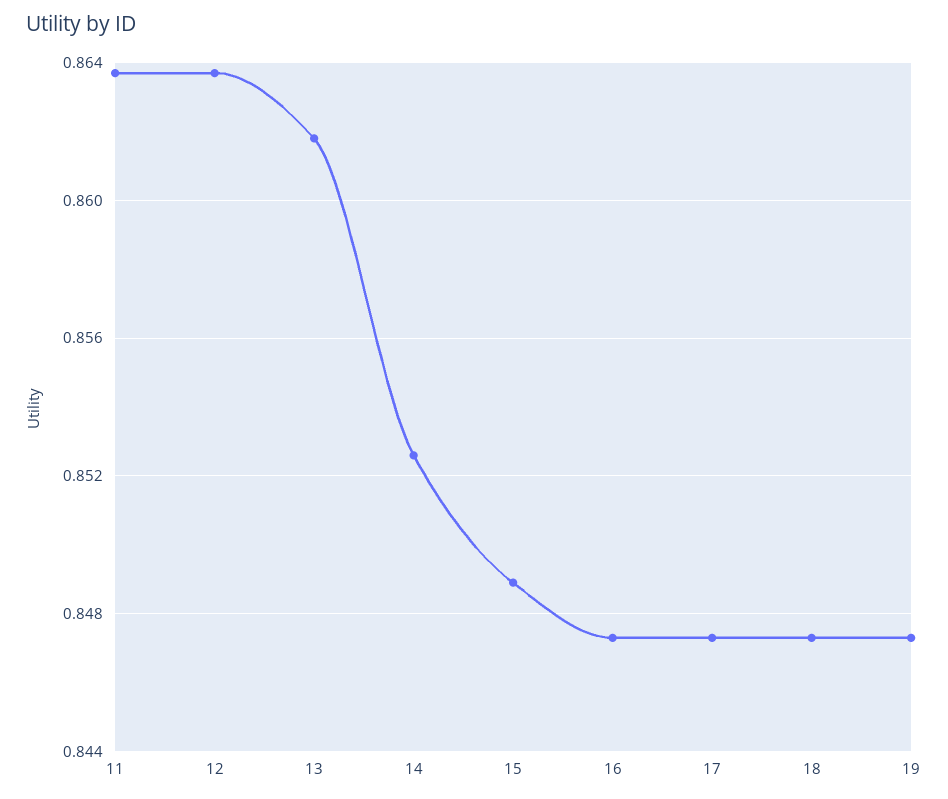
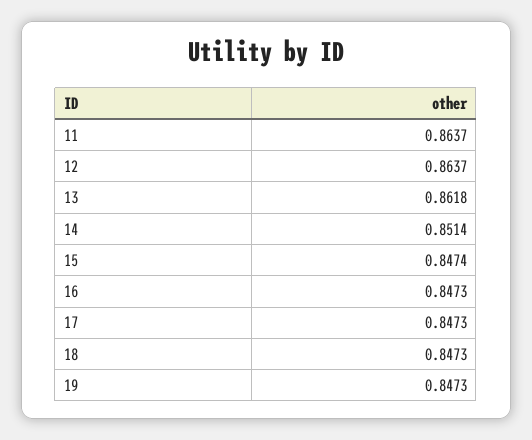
  {
    "11": 0.8637,
    "12": 0.8637,
    "13": 0.8618,
-   "14": 0.8525,
+   "14": 0.8514,
-   "15": 0.849,
+   "15": 0.8474,
    "16": 0.8473,
    "17": 0.8473,
    "18": 0.8473,
    "19": 0.8473
  }

